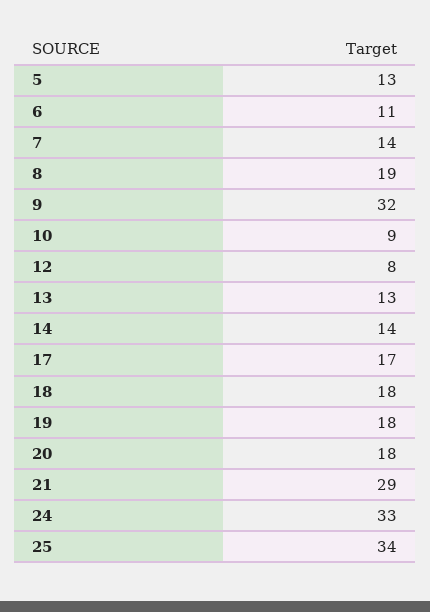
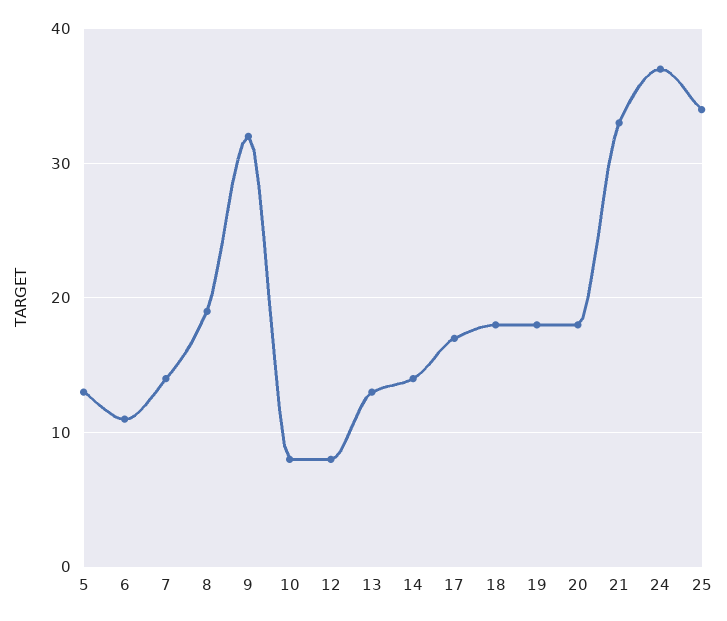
  {
    "5": 13,
    "6": 11,
    "7": 14,
    "8": 19,
    "9": 32,
-   "10": 9,
+   "10": 8,
    "12": 8,
    "13": 13,
    "14": 14,
    "17": 17,
    "18": 18,
    "19": 18,
    "20": 18,
-   "21": 29,
+   "21": 33,
-   "24": 33,
+   "24": 37,
    "25": 34
  }

